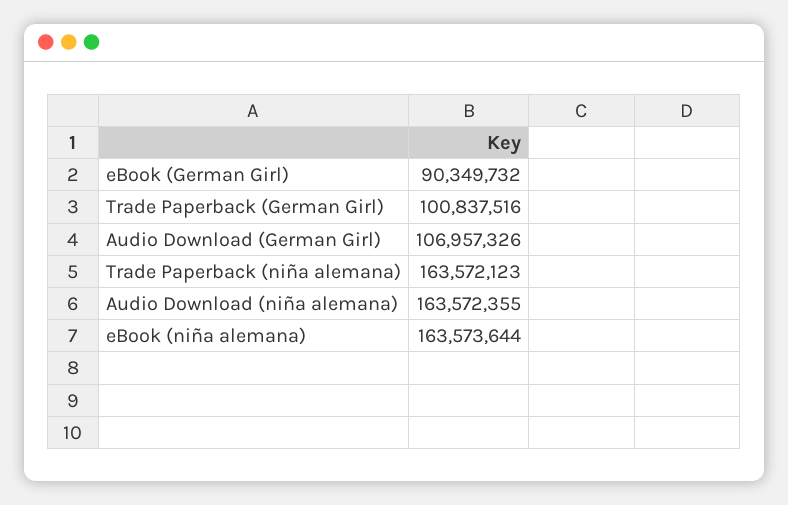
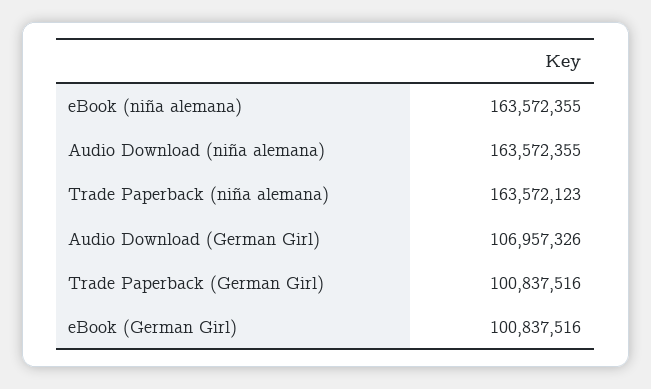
  {
-   "eBook (German Girl)": 90349732,
+   "eBook (German Girl)": 100837516,
    "Trade Paperback (German Girl)": 100837516,
    "Audio Download (German Girl)": 106957326,
    "Trade Paperback (niña alemana)": 163572123,
    "Audio Download (niña alemana)": 163572355,
-   "eBook (niña alemana)": 163573644
+   "eBook (niña alemana)": 163572355
  }

